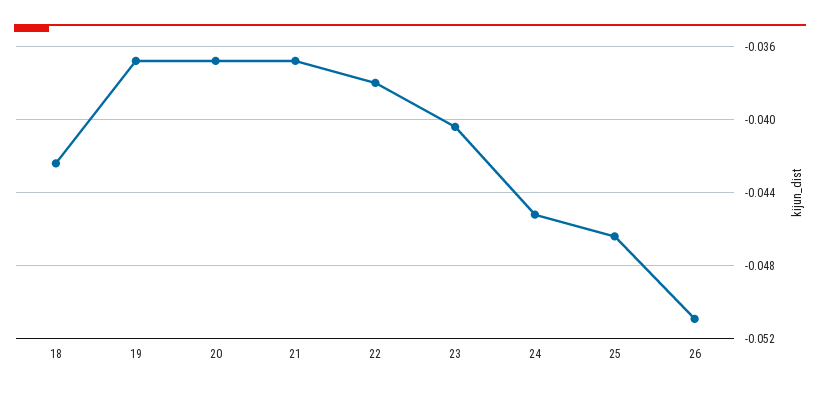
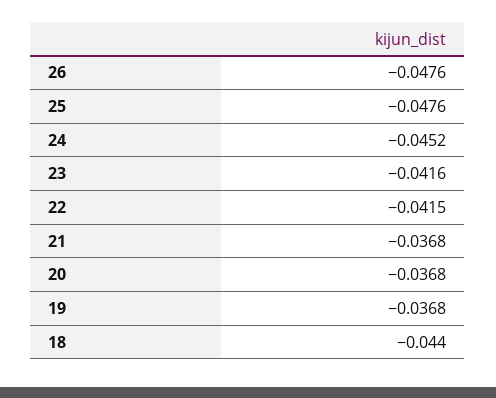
  {
-   "18": -0.0425,
+   "18": -0.044,
    "19": -0.0368,
    "20": -0.0368,
    "21": -0.0368,
-   "22": -0.038,
+   "22": -0.0415,
-   "23": -0.0405,
+   "23": -0.0416,
    "24": -0.0452,
-   "25": -0.0465,
+   "25": -0.0476,
-   "26": -0.051
+   "26": -0.0476
  }

